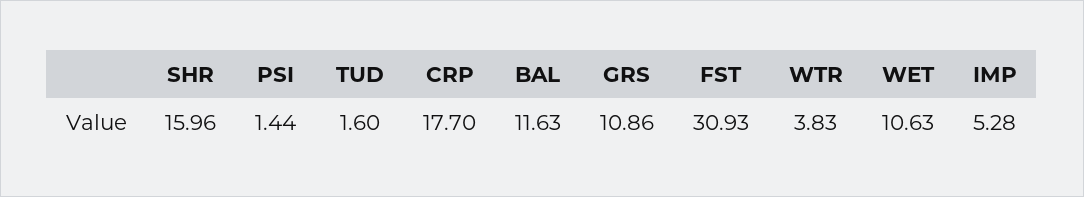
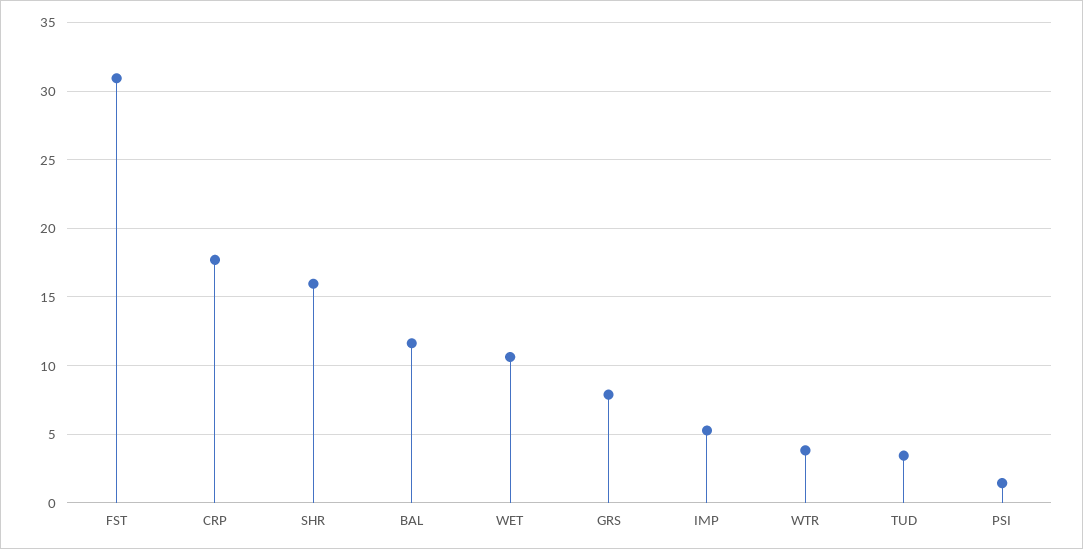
  {
    "SHR": 15.96,
    "PSI": 1.44,
-   "TUD": 1.6,
+   "TUD": 3.5,
    "CRP": 17.7,
    "BAL": 11.63,
-   "GRS": 10.86,
+   "GRS": 8,
    "FST": 30.93,
    "WTR": 3.83,
    "WET": 10.63,
    "IMP": 5.28
  }

